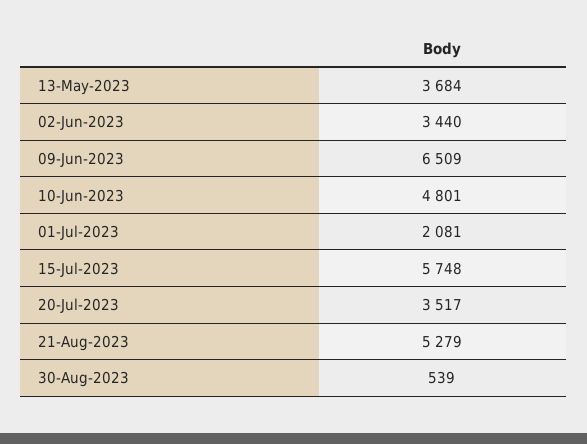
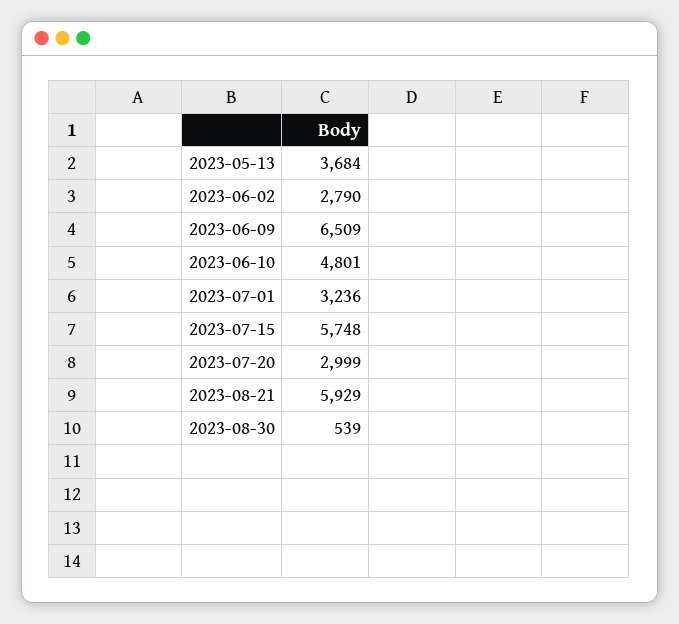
  {
    "13-May-2023": 3684,
-   "02-Jun-2023": 3440,
+   "02-Jun-2023": 2790,
    "09-Jun-2023": 6509,
    "10-Jun-2023": 4801,
-   "01-Jul-2023": 2081,
+   "01-Jul-2023": 3236,
    "15-Jul-2023": 5748,
-   "20-Jul-2023": 3517,
+   "20-Jul-2023": 2999,
-   "21-Aug-2023": 5279,
+   "21-Aug-2023": 5929,
    "30-Aug-2023": 539
  }

